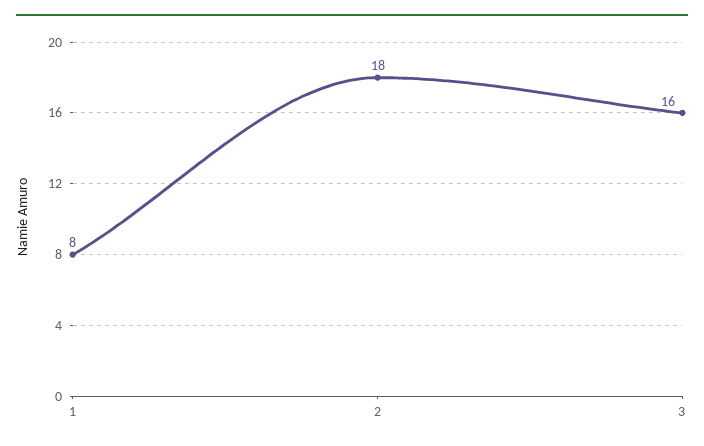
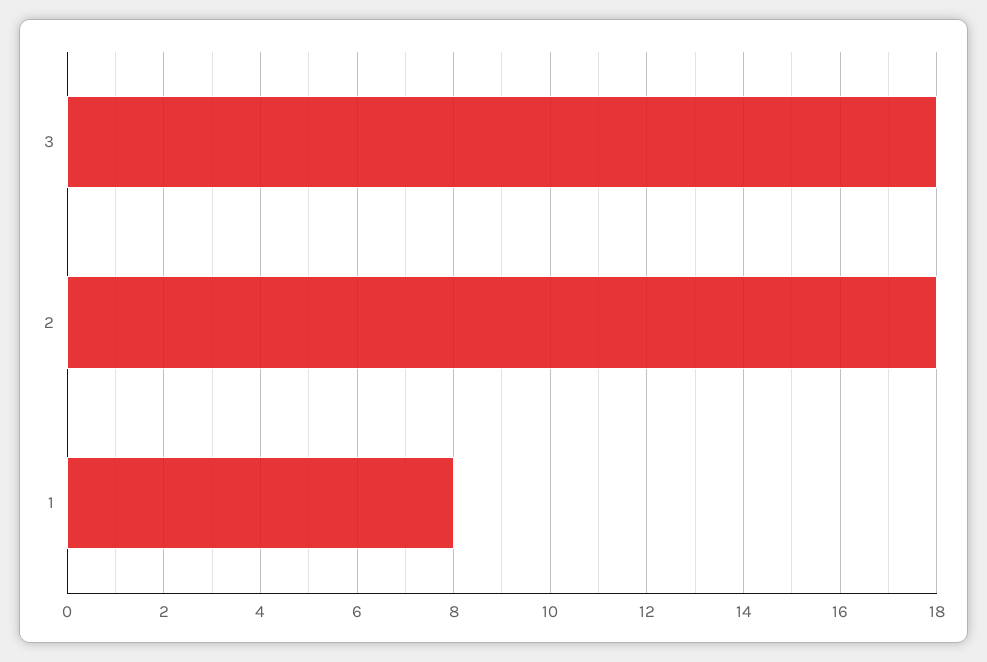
  {
    "1": 8,
    "2": 18,
-   "3": 16
+   "3": 18
  }

